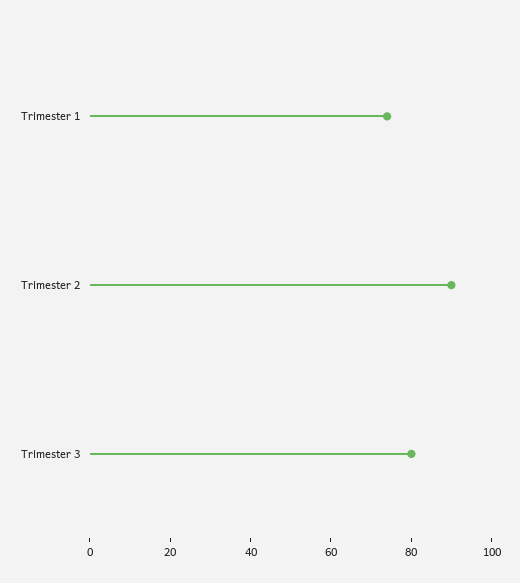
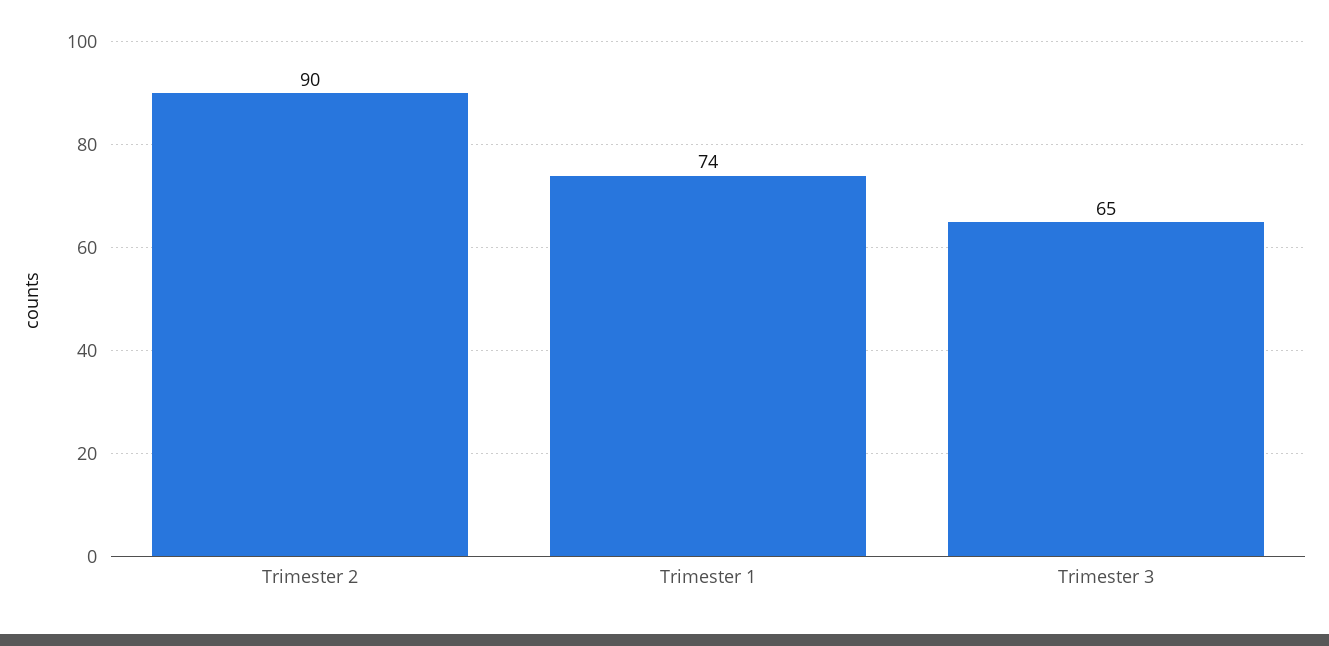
  {
    "Trimester 1": 74,
    "Trimester 2": 90,
-   "Trimester 3": 80
+   "Trimester 3": 65
  }

